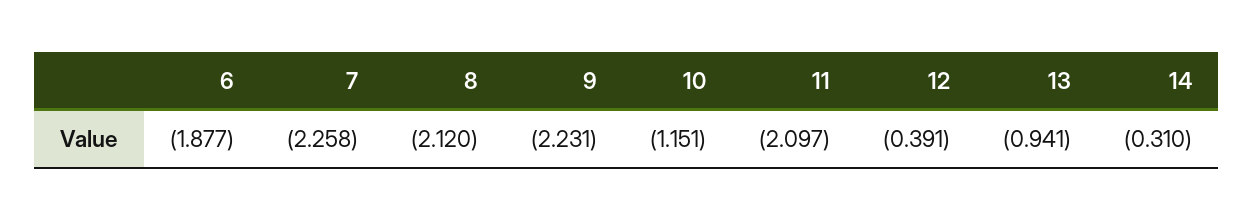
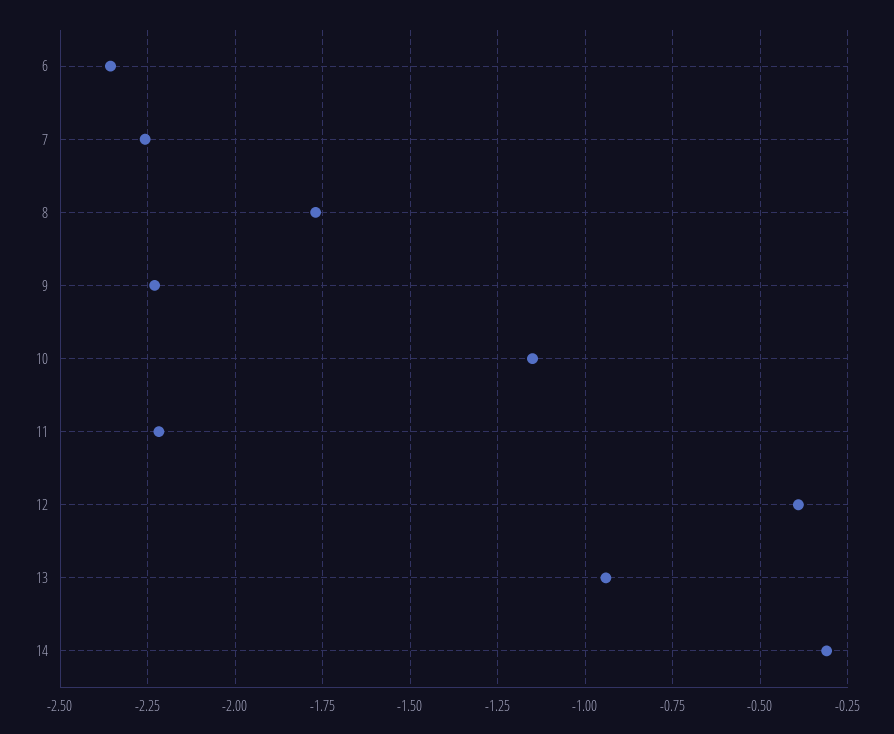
  {
-   "6": -1.877,
+   "6": -2.35,
    "7": -2.258,
-   "8": -2.12,
+   "8": -1.775,
    "9": -2.231,
    "10": -1.151,
-   "11": -2.097,
+   "11": -2.225,
    "12": -0.391,
    "13": -0.941,
    "14": -0.31
  }

